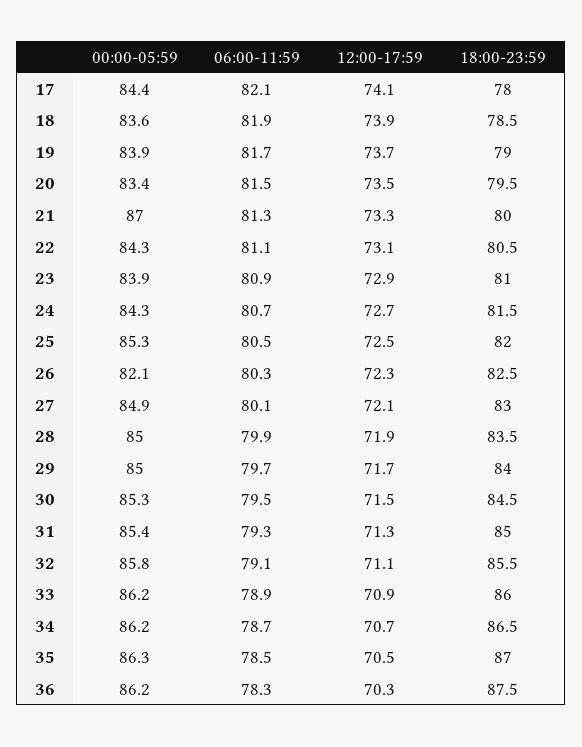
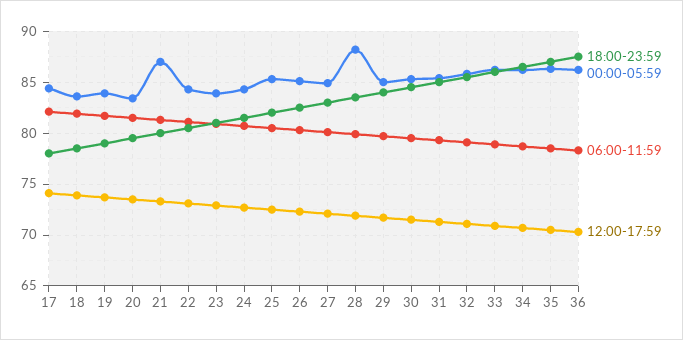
  {
    "00:00-05:59": {
      "17": 84.4,
      "18": 83.6,
      "19": 83.9,
      "20": 83.4,
      "21": 87,
      "22": 84.3,
      "23": 83.9,
      "24": 84.3,
      "25": 85.3,
-     "26": 82.1,
+     "26": 85,
      "27": 84.9,
-     "28": 85,
+     "28": 88,
      "29": 85,
      "30": 85.3,
      "31": 85.4,
      "32": 85.8,
      "33": 86.2,
      "34": 86.2,
      "35": 86.3,
      "36": 86.2
    },
    "06:00-11:59": {
      "17": 82.1,
      "18": 81.9,
      "19": 81.7,
      "20": 81.5,
      "21": 81.3,
      "22": 81.1,
      "23": 80.9,
      "24": 80.7,
      "25": 80.5,
      "26": 80.3,
      "27": 80.1,
      "28": 79.9,
      "29": 79.7,
      "30": 79.5,
      "31": 79.3,
      "32": 79.1,
      "33": 78.9,
      "34": 78.7,
      "35": 78.5,
      "36": 78.3
    },
    "12:00-17:59": {
      "17": 74.1,
      "18": 73.9,
      "19": 73.7,
      "20": 73.5,
      "21": 73.3,
      "22": 73.1,
      "23": 72.9,
      "24": 72.7,
      "25": 72.5,
      "26": 72.3,
      "27": 72.1,
      "28": 71.9,
      "29": 71.7,
      "30": 71.5,
      "31": 71.3,
      "32": 71.1,
      "33": 70.9,
      "34": 70.7,
      "35": 70.5,
      "36": 70.3
    },
    "18:00-23:59": {
      "17": 78,
      "18": 78.5,
      "19": 79,
      "20": 79.5,
      "21": 80,
      "22": 80.5,
      "23": 81,
      "24": 81.5,
      "25": 82,
      "26": 82.5,
      "27": 83,
      "28": 83.5,
      "29": 84,
      "30": 84.5,
      "31": 85,
      "32": 85.5,
      "33": 86,
      "34": 86.5,
      "35": 87,
      "36": 87.5
    }
  }

